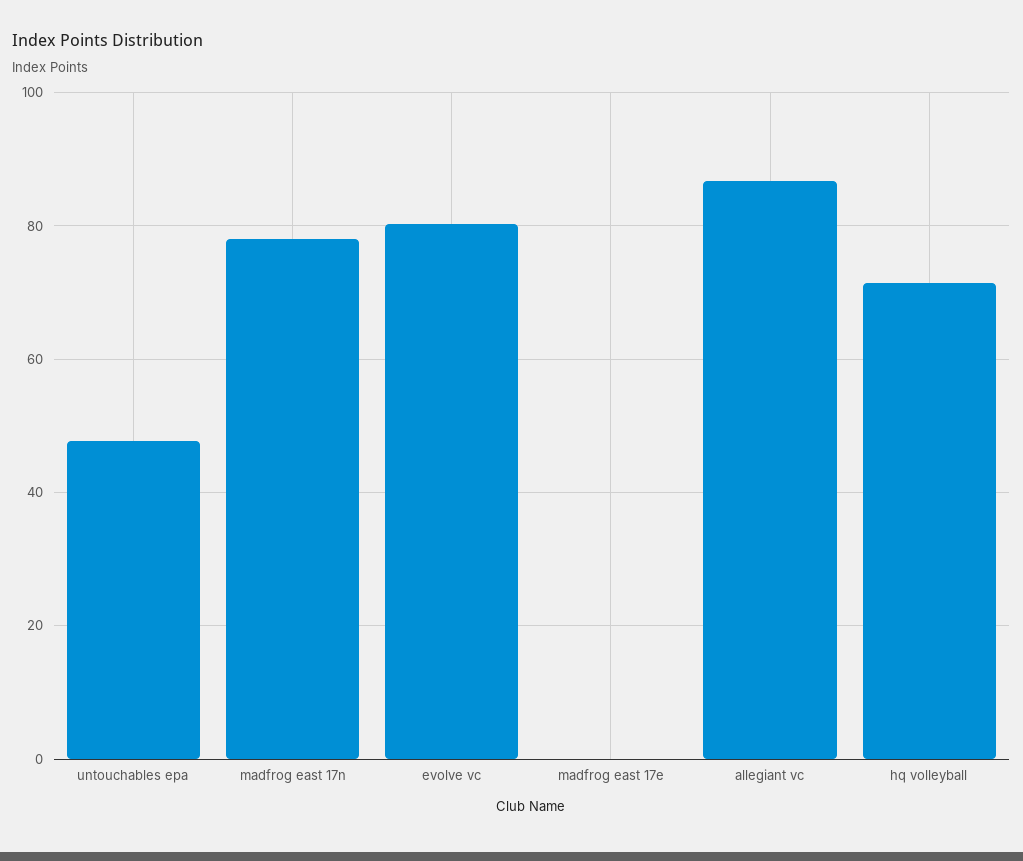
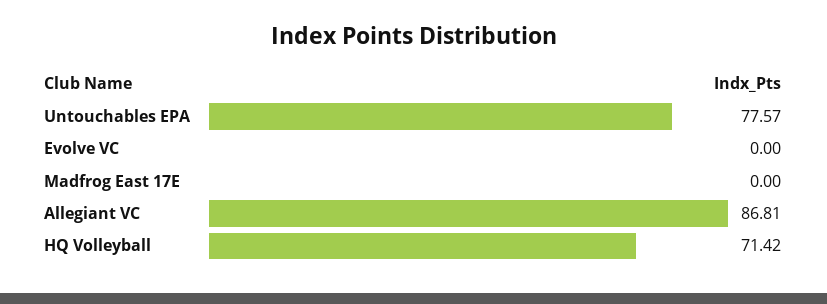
  {
-   "untouchables epa": 48,
+   "untouchables epa": 77.57,
-   "madfrog east 17n": 78,
-   "evolve vc": 80,
+   "evolve vc": 0,
    "madfrog east 17e": 0,
    "allegiant vc": 86.81,
    "hq volleyball": 71.42
  }

